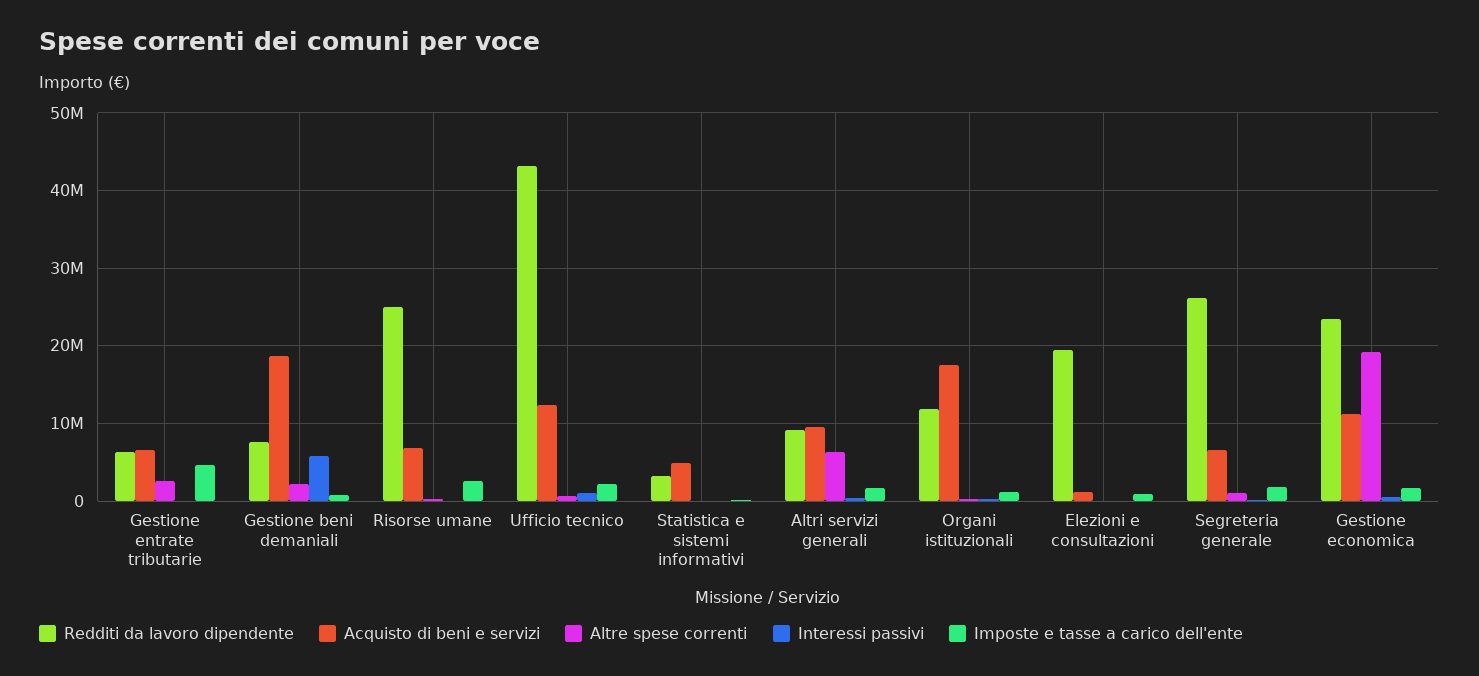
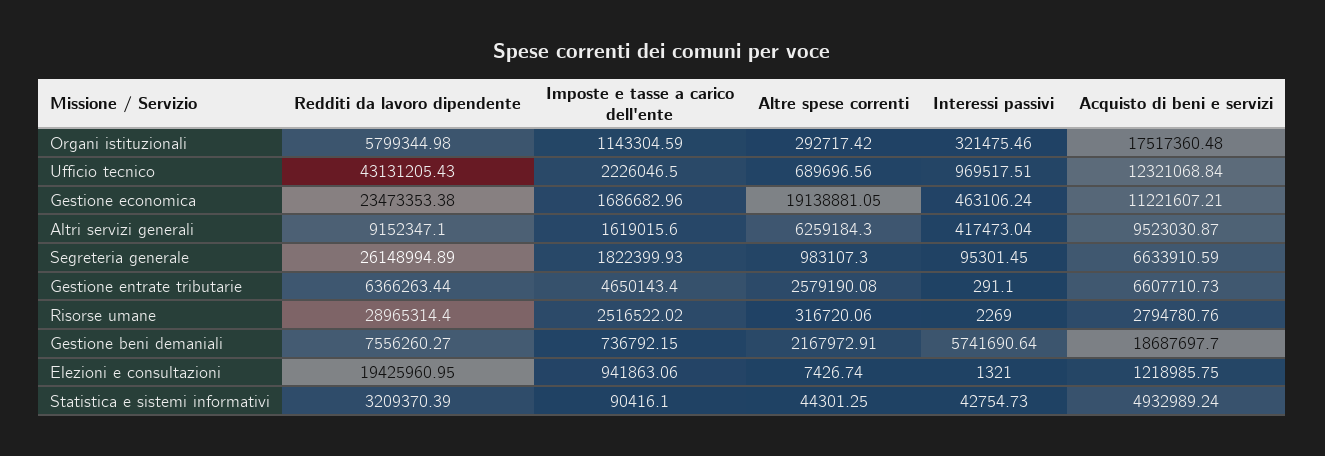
  {
    "Redditi da lavoro dipendente": {
      "Gestione entrate tributarie": 6366263.44,
      "Gestione beni demaniali": 7556260.27,
-     "Risorse umane": 25000000,
+     "Risorse umane": 28965314.4,
      "Ufficio tecnico": 43131205.43,
      "Statistica e sistemi informativi": 3209370.39,
      "Altri servizi generali": 9152347.1,
-     "Organi istituzionali": 12000000,
+     "Organi istituzionali": 5799344.98,
      "Elezioni e consultazioni": 19425960.95,
      "Segreteria generale": 26148994.89,
      "Gestione economica": 23473353.38
    },
    "Acquisto di beni e servizi": {
      "Gestione entrate tributarie": 6607710.73,
      "Gestione beni demaniali": 18687697.7,
-     "Risorse umane": 7000000,
+     "Risorse umane": 2794780.76,
      "Ufficio tecnico": 12321068.84,
      "Statistica e sistemi informativi": 4932989.24,
      "Altri servizi generali": 9523030.87,
      "Organi istituzionali": 17517360.48,
      "Elezioni e consultazioni": 1218985.75,
      "Segreteria generale": 6633910.59,
      "Gestione economica": 11221607.21
    },
    "Altre spese correnti": {
      "Gestione entrate tributarie": 2579190.08,
      "Gestione beni demaniali": 2167972.91,
      "Risorse umane": 316720.06,
      "Ufficio tecnico": 689696.56,
      "Statistica e sistemi informativi": 44301.25,
      "Altri servizi generali": 6259184.3,
      "Organi istituzionali": 292717.42,
      "Elezioni e consultazioni": 7426.74,
      "Segreteria generale": 983107.3,
      "Gestione economica": 19138881.05
    },
    "Interessi passivi": {
      "Gestione entrate tributarie": 291.1,
      "Gestione beni demaniali": 5741690.64,
      "Risorse umane": 2269,
      "Ufficio tecnico": 969517.51,
      "Statistica e sistemi informativi": 42754.73,
      "Altri servizi generali": 417473.04,
      "Organi istituzionali": 321475.46,
      "Elezioni e consultazioni": 1321,
      "Segreteria generale": 95301.45,
      "Gestione economica": 463106.24
    },
    "Imposte e tasse a carico dell'ente": {
      "Gestione entrate tributarie": 4650143.4,
      "Gestione beni demaniali": 736792.15,
      "Risorse umane": 2516522.02,
      "Ufficio tecnico": 2226046.5,
      "Statistica e sistemi informativi": 90416.1,
      "Altri servizi generali": 1619015.6,
      "Organi istituzionali": 1143304.59,
      "Elezioni e consultazioni": 941863.06,
      "Segreteria generale": 1822399.93,
      "Gestione economica": 1686682.96
    }
  }

